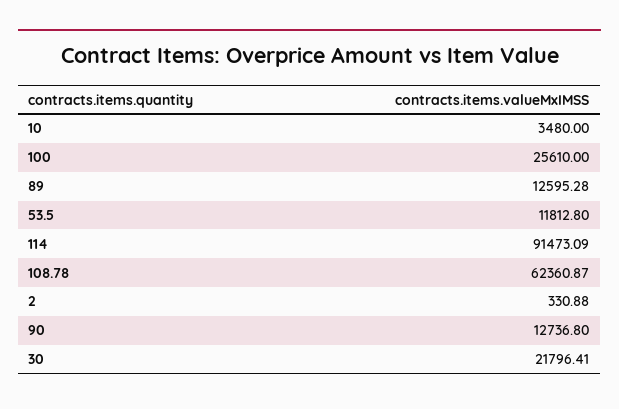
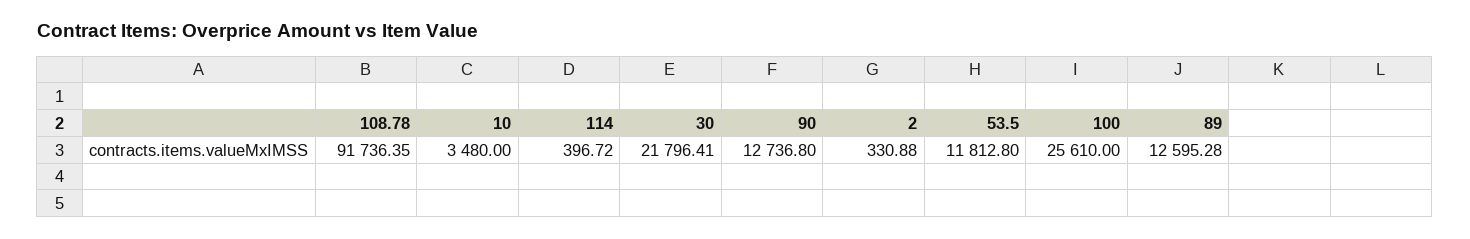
  {
    "10": 3480,
    "100": 25610,
    "89": 12595.28,
    "53.5": 11812.8,
-   "114": 91473.09,
+   "114": 396.72,
-   "108.78": 62360.87,
+   "108.78": 91736.35,
    "2": 330.88,
    "90": 12736.8,
    "30": 21796.41
  }

